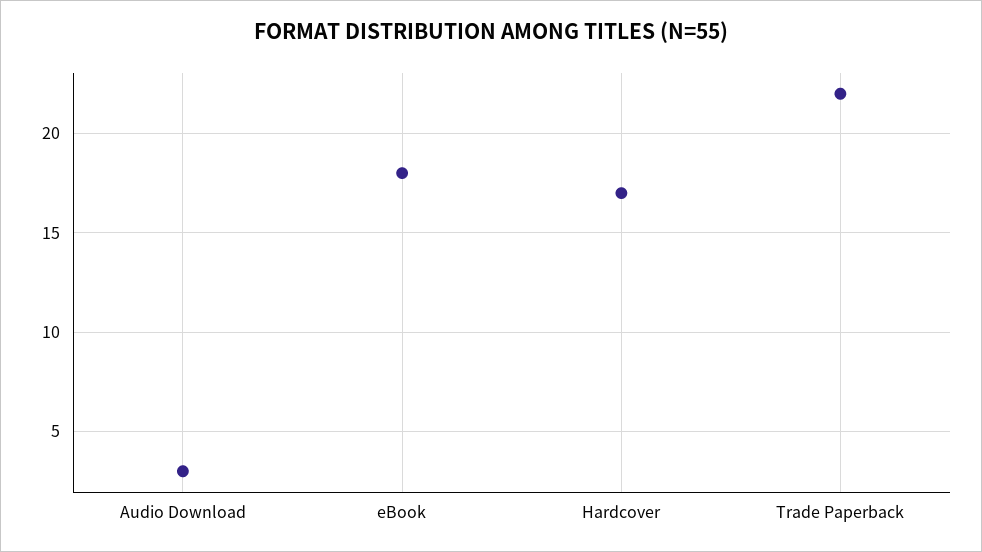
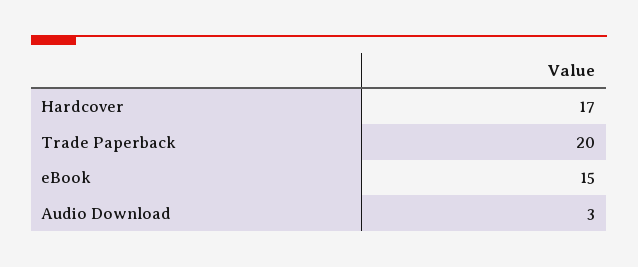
  {
    "Audio Download": 3,
-   "eBook": 18,
+   "eBook": 15,
    "Hardcover": 17,
-   "Trade Paperback": 22
+   "Trade Paperback": 20
  }

